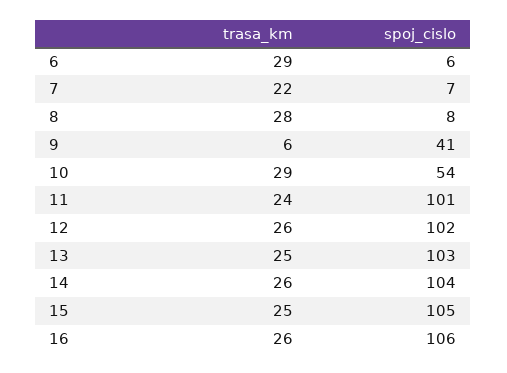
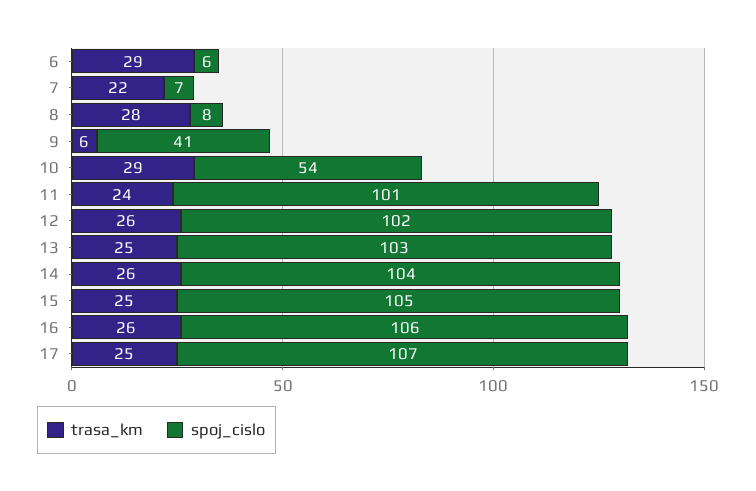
  {
    "trasa_km": {
      "6": 29,
      "7": 22,
      "8": 28,
      "9": 6,
      "10": 29,
      "11": 24,
      "12": 26,
      "13": 25,
      "14": 26,
      "15": 25,
-     "16": 26
+     "16": 26,
+     "17": 25
    },
    "spoj_cislo": {
      "6": 6,
      "7": 7,
      "8": 8,
      "9": 41,
      "10": 54,
      "11": 101,
      "12": 102,
      "13": 103,
      "14": 104,
      "15": 105,
-     "16": 106
+     "16": 106,
+     "17": 107
    }
  }

